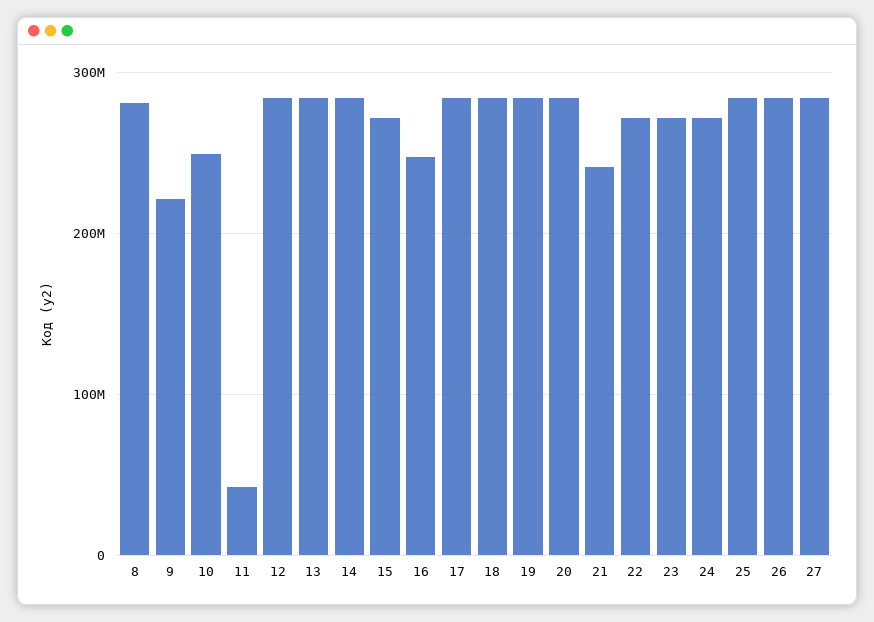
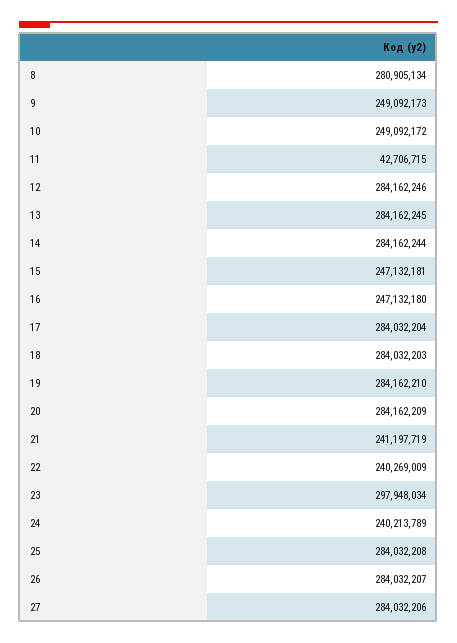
  {
    "8": 280905134,
-   "9": 220000000,
+   "9": 249092173,
    "10": 249092172,
    "11": 42706715,
    "12": 284162246,
    "13": 284162245,
    "14": 284162244,
-   "15": 270000000,
+   "15": 247132181,
    "16": 247132180,
    "17": 284032204,
    "18": 284032203,
    "19": 284162210,
    "20": 284162209,
    "21": 241197719,
-   "22": 270000000,
+   "22": 240269009,
-   "23": 270000000,
+   "23": 297948034,
-   "24": 270000000,
+   "24": 240213789,
    "25": 284032208,
    "26": 284032207,
    "27": 284032206
  }

